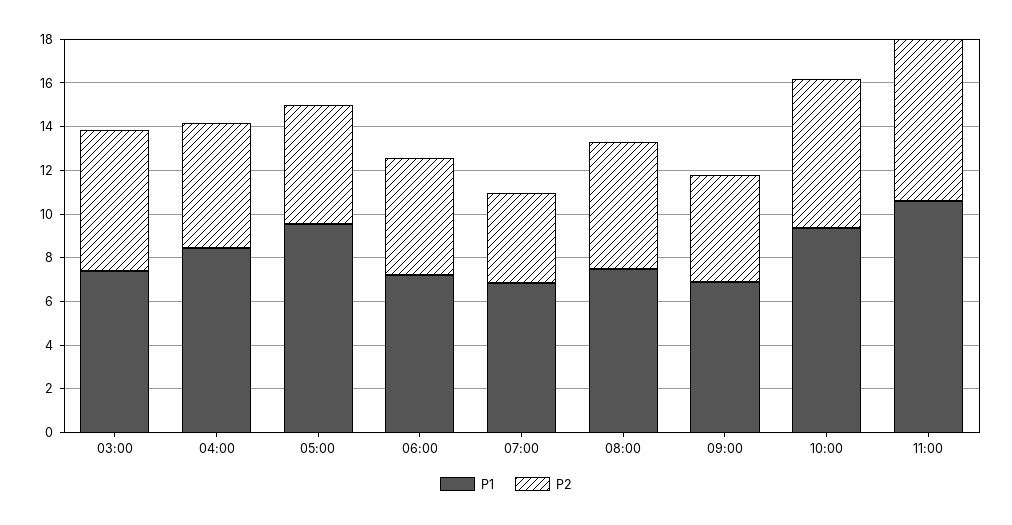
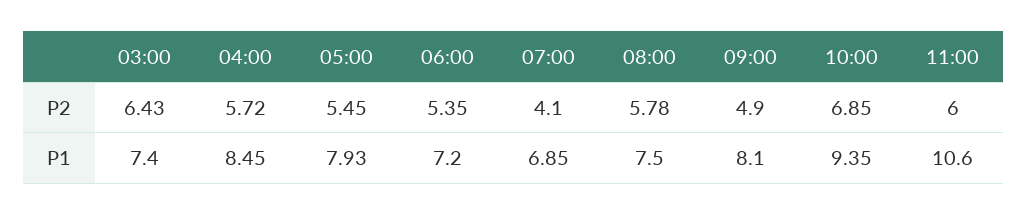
  {
    "P1": {
      "03:00": 7.4,
      "04:00": 8.45,
-     "05:00": 9.5,
+     "05:00": 7.93,
      "06:00": 7.2,
      "07:00": 6.85,
      "08:00": 7.5,
-     "09:00": 7,
+     "09:00": 8.1,
      "10:00": 9.35,
      "11:00": 10.6
    },
    "P2": {
      "03:00": 6.43,
      "04:00": 5.72,
      "05:00": 5.45,
      "06:00": 5.35,
      "07:00": 4.1,
      "08:00": 5.78,
      "09:00": 4.9,
      "10:00": 6.85,
-     "11:00": 7.5
+     "11:00": 6
    }
  }

